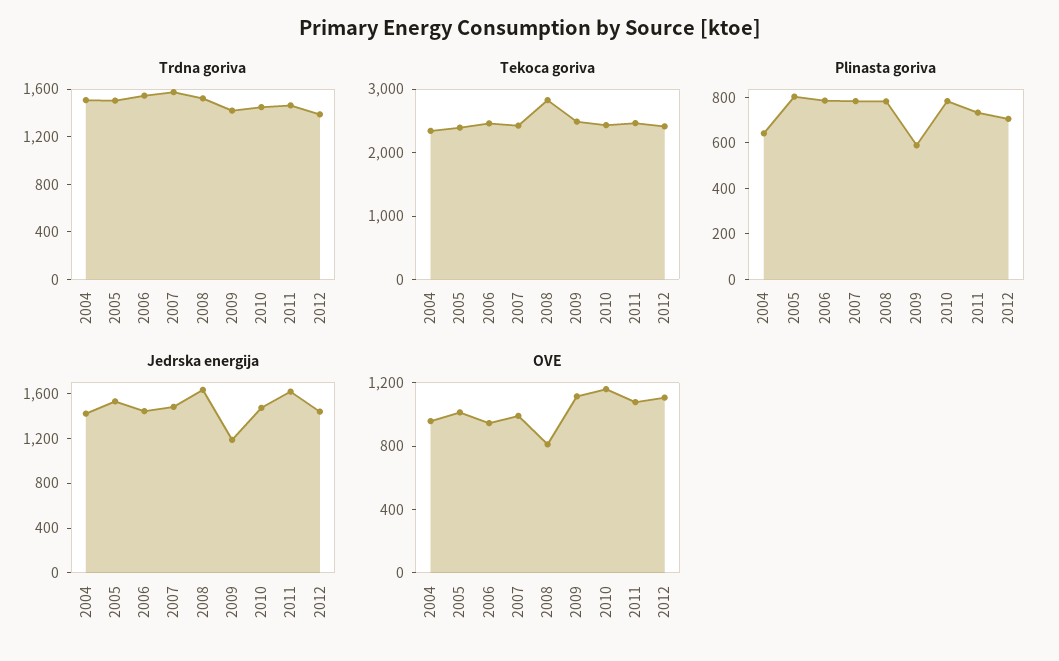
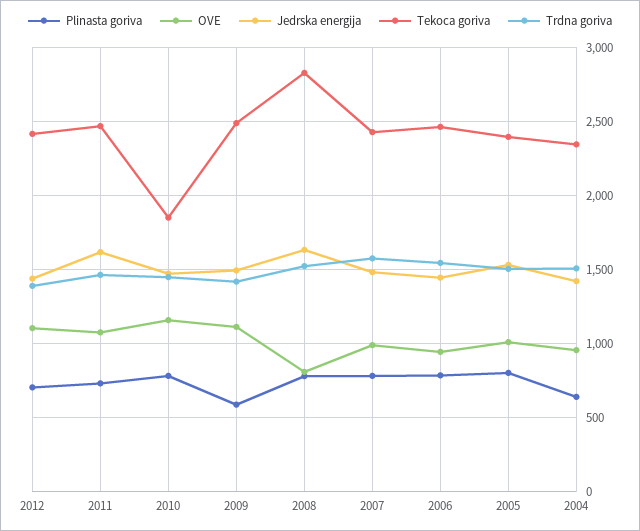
  {
    "Trdna goriva": {
      "2004": 1500,
      "2005": 1500,
      "2006": 1550,
      "2007": 1600,
      "2008": 1500,
      "2009": 1400,
      "2010": 1450,
      "2011": 1450,
      "2012": 1400
    },
    "Tekoca goriva": {
      "2004": 2350,
      "2005": 2400,
      "2006": 2450,
      "2007": 2450,
      "2008": 2850,
      "2009": 2500,
-     "2010": 2400,
+     "2010": 1850,
      "2011": 2450,
      "2012": 2400
    },
    "Plinasta goriva": {
      "2004": 650,
      "2005": 800,
      "2006": 800,
      "2007": 800,
      "2008": 800,
      "2009": 600,
      "2010": 800,
      "2011": 750,
      "2012": 700
    },
    "Jedrska energija": {
      "2004": 1400,
      "2005": 1550,
      "2006": 1450,
      "2007": 1500,
      "2008": 1650,
-     "2009": 1200,
+     "2009": 1500,
      "2010": 1450,
      "2011": 1600,
      "2012": 1450
    },
    "OVE": {
      "2004": 950,
      "2005": 1000,
      "2006": 950,
      "2007": 1000,
      "2008": 800,
      "2009": 1100,
      "2010": 1150,
      "2011": 1100,
      "2012": 1100
    }
  }

